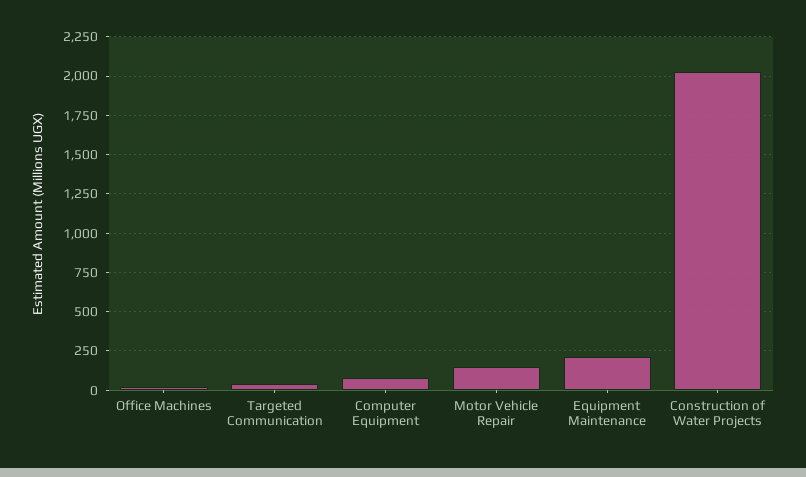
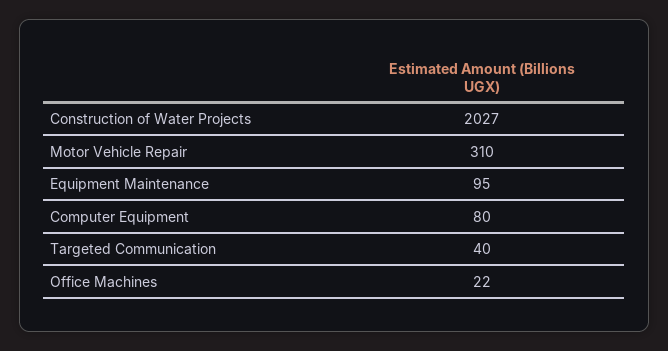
  {
    "Office Machines": 22,
    "Targeted Communication": 40,
    "Computer Equipment": 80,
-   "Motor Vehicle Repair": 150,
+   "Motor Vehicle Repair": 310,
-   "Equipment Maintenance": 200,
+   "Equipment Maintenance": 95,
    "Construction of Water Projects": 2027
  }

